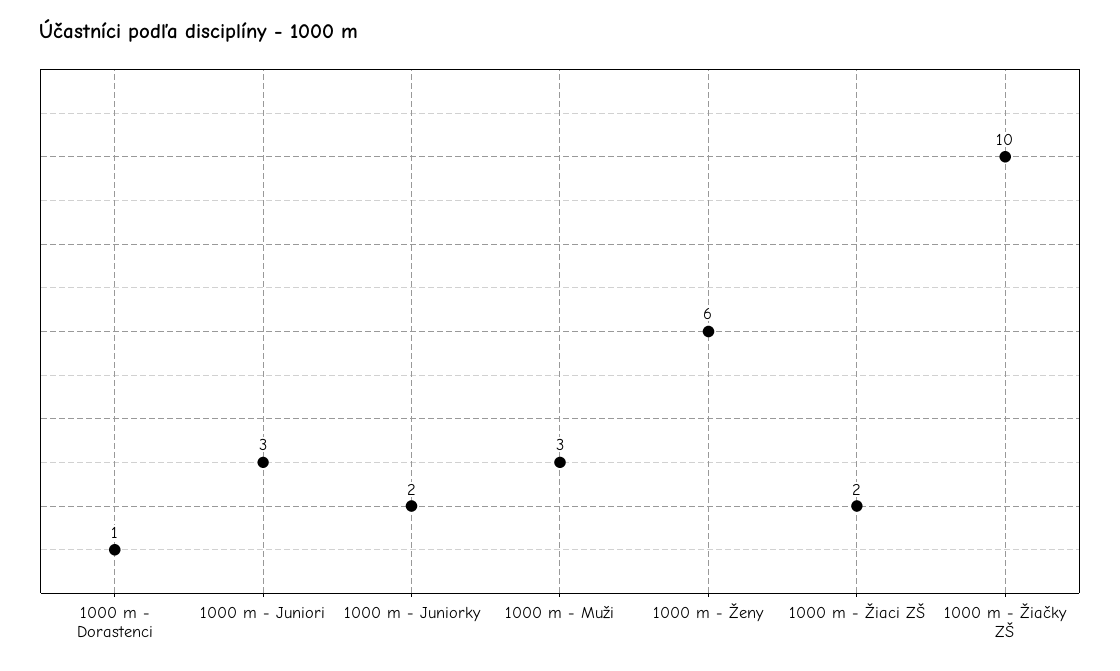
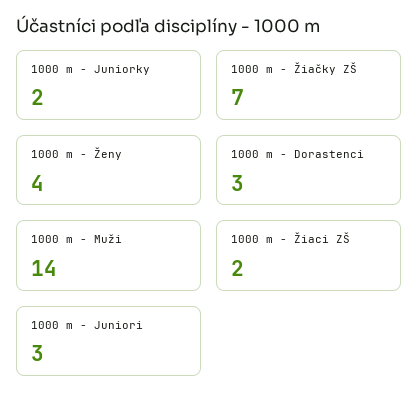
  {
-   "1000 m - Dorastenci": 1,
+   "1000 m - Dorastenci": 3,
    "1000 m - Juniori": 3,
    "1000 m - Juniorky": 2,
-   "1000 m - Muži": 3,
+   "1000 m - Muži": 14,
-   "1000 m - Ženy": 6,
+   "1000 m - Ženy": 4,
    "1000 m - Žiaci ZŠ": 2,
-   "1000 m - Žiačky ZŠ": 10
+   "1000 m - Žiačky ZŠ": 7
  }

